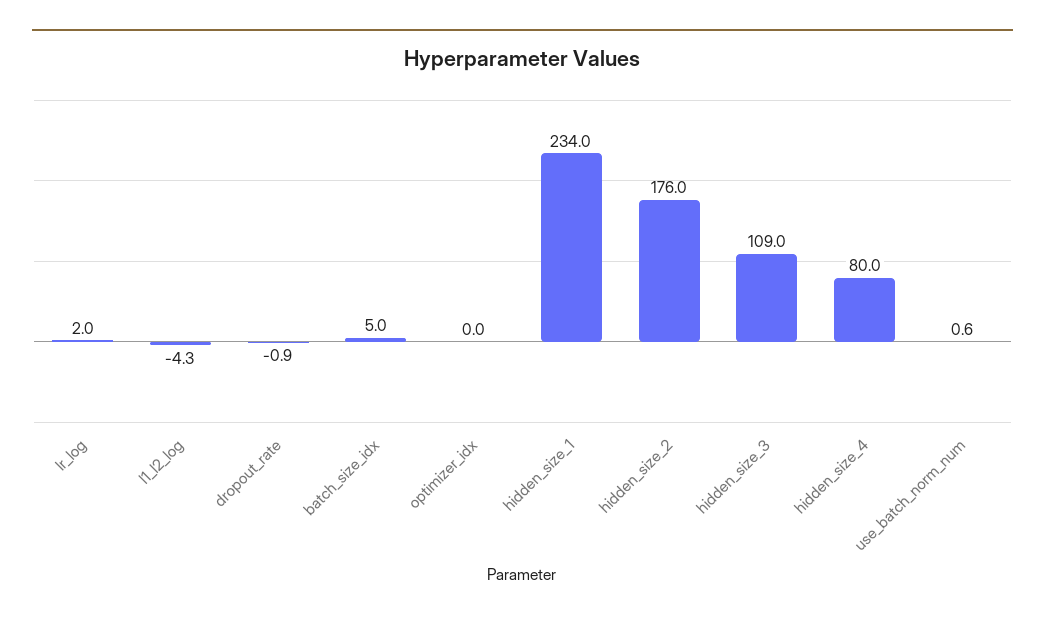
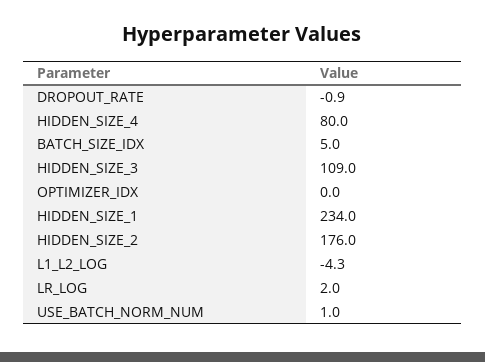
  {
    "lr_log": 2,
    "l1_l2_log": -4.3,
    "dropout_rate": -0.9,
    "batch_size_idx": 5,
    "optimizer_idx": 0,
    "hidden_size_1": 234,
    "hidden_size_2": 176,
    "hidden_size_3": 109,
    "hidden_size_4": 80,
-   "use_batch_norm_num": 0.6
+   "use_batch_norm_num": 1
  }

